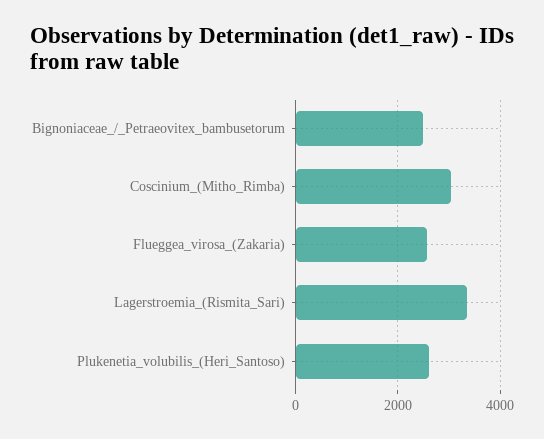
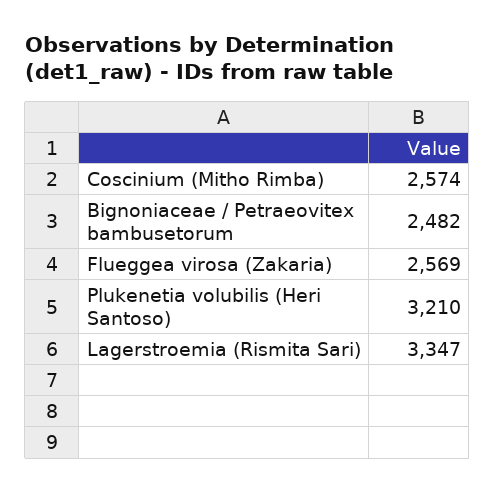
  {
    "Bignoniaceae_/_Petraeovitex_bambusetorum": 2482,
-   "Coscinium_(Mitho_Rimba)": 3000,
+   "Coscinium_(Mitho_Rimba)": 2574,
    "Flueggea_virosa_(Zakaria)": 2569,
    "Lagerstroemia_(Rismita_Sari)": 3347,
-   "Plukenetia_volubilis_(Heri_Santoso)": 2600
+   "Plukenetia_volubilis_(Heri_Santoso)": 3210
  }

